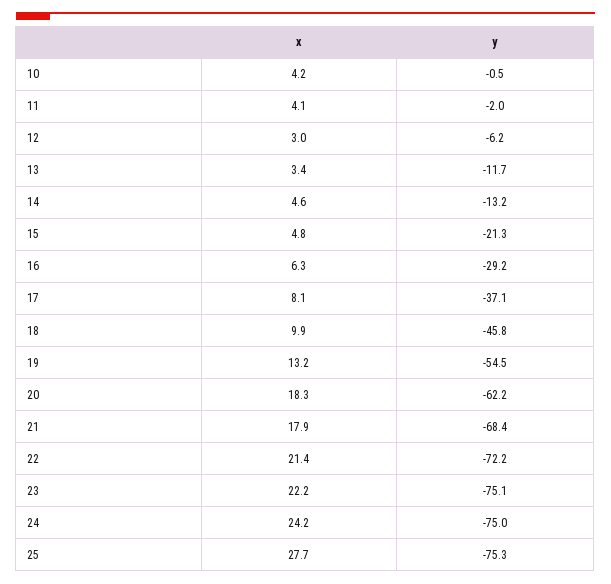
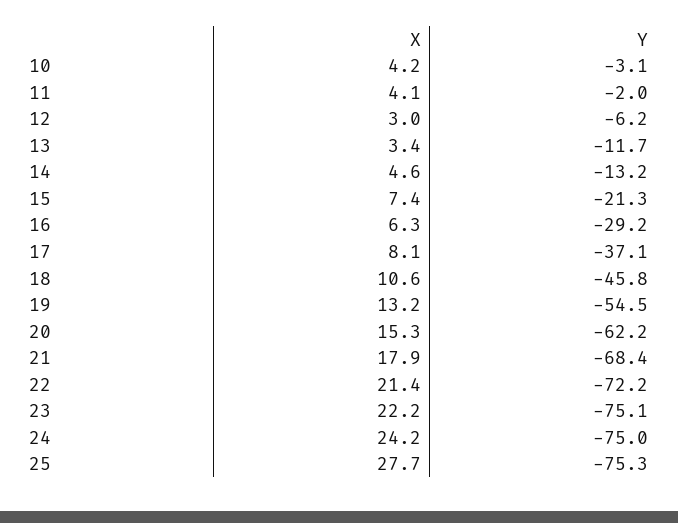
  {
    "x": {
      "10": 4.2,
      "11": 4.1,
      "12": 3,
      "13": 3.4,
      "14": 4.6,
-     "15": 4.8,
+     "15": 7.4,
      "16": 6.3,
      "17": 8.1,
-     "18": 9.9,
+     "18": 10.6,
      "19": 13.2,
-     "20": 18.3,
+     "20": 15.3,
      "21": 17.9,
      "22": 21.4,
      "23": 22.2,
      "24": 24.2,
      "25": 27.7
    },
    "y": {
-     "10": -0.5,
+     "10": -3.1,
      "11": -2,
      "12": -6.2,
      "13": -11.7,
      "14": -13.2,
      "15": -21.3,
      "16": -29.2,
      "17": -37.1,
      "18": -45.8,
      "19": -54.5,
      "20": -62.2,
      "21": -68.4,
      "22": -72.2,
      "23": -75.1,
      "24": -75,
      "25": -75.3
    }
  }

